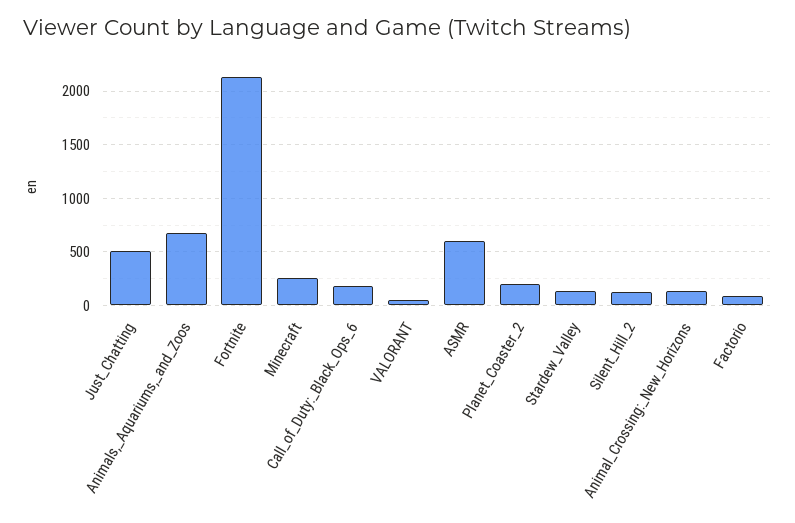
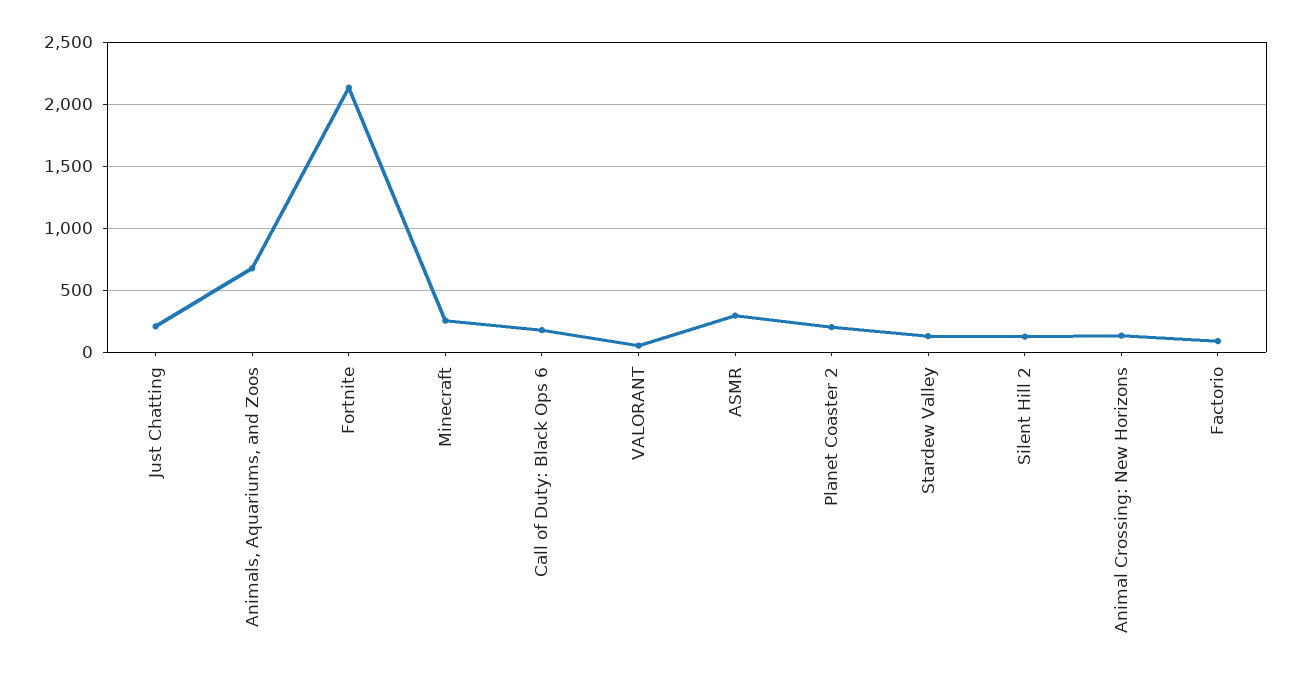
  {
-   "Just_Chatting": 500,
+   "Just_Chatting": 200,
    "Animals,_Aquariums,_and_Zoos": 700,
    "Fortnite": 2150,
    "Minecraft": 250,
    "Call_of_Duty:_Black_Ops_6": 200,
    "VALORANT": 50,
-   "ASMR": 600,
+   "ASMR": 300,
    "Planet_Coaster_2": 200,
    "Stardew_Valley": 150,
    "Silent_Hill_2": 150,
    "Animal_Crossing:_New_Horizons": 150,
    "Factorio": 100
  }

